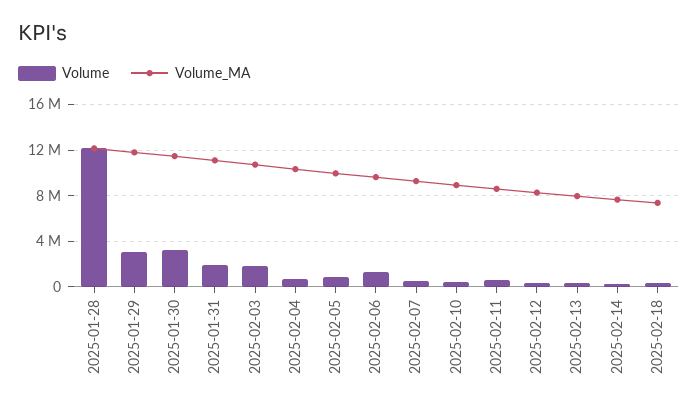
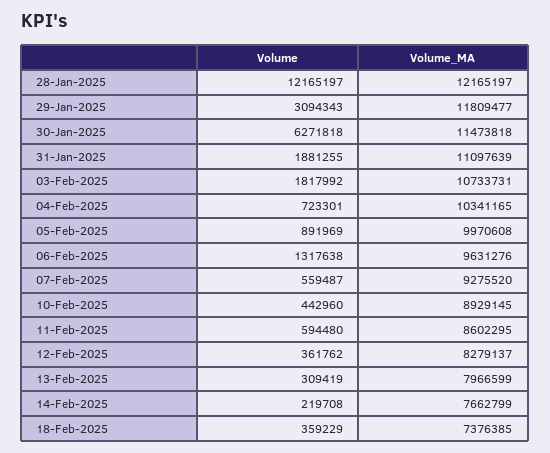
  {
    "Volume": {
      "2025-01-28": 12165197,
      "2025-01-29": 3094343,
-     "2025-01-30": 3000000,
+     "2025-01-30": 6271818,
      "2025-01-31": 1881255,
      "2025-02-03": 1817992,
      "2025-02-04": 723301,
      "2025-02-05": 891969,
      "2025-02-06": 1317638,
      "2025-02-07": 559487,
      "2025-02-10": 442960,
      "2025-02-11": 594480,
      "2025-02-12": 361762,
      "2025-02-13": 309419,
      "2025-02-14": 219708,
      "2025-02-18": 359229
    },
    "Volume_MA": {
      "2025-01-28": 12165197,
      "2025-01-29": 11809477,
      "2025-01-30": 11473818,
      "2025-01-31": 11097639,
      "2025-02-03": 10733731,
      "2025-02-04": 10341165,
      "2025-02-05": 9970608,
      "2025-02-06": 9631276,
      "2025-02-07": 9275520,
      "2025-02-10": 8929145,
      "2025-02-11": 8602295,
      "2025-02-12": 8279137,
      "2025-02-13": 7966599,
      "2025-02-14": 7662799,
      "2025-02-18": 7376385
    }
  }

